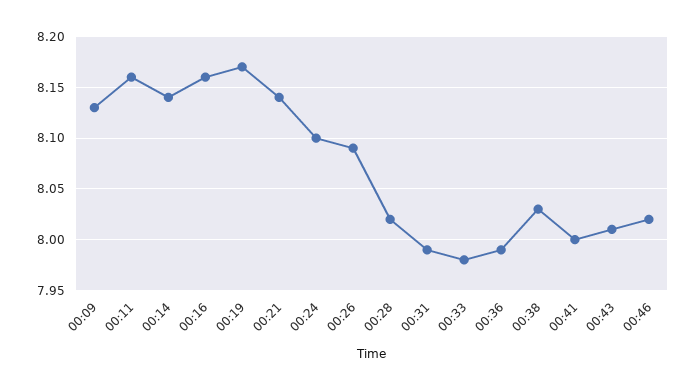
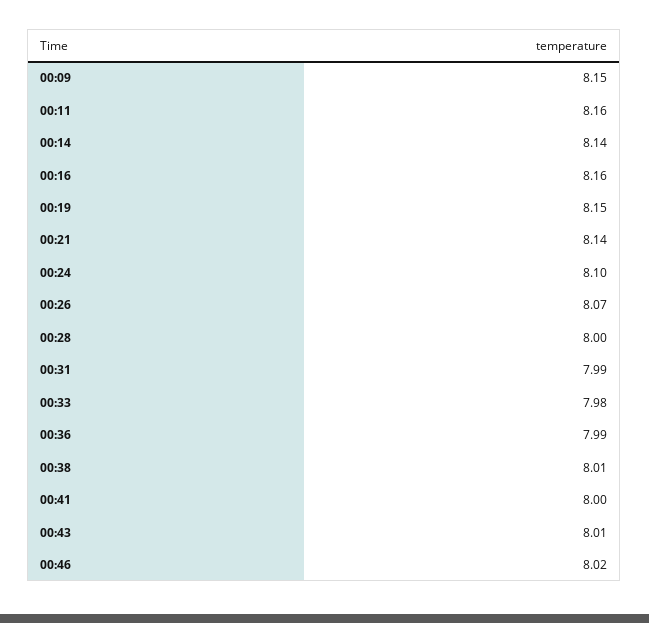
  {
-   "00:09": 8.13,
+   "00:09": 8.15,
    "00:11": 8.16,
    "00:14": 8.14,
    "00:16": 8.16,
-   "00:19": 8.17,
+   "00:19": 8.15,
    "00:21": 8.14,
    "00:24": 8.1,
-   "00:26": 8.09,
+   "00:26": 8.07,
-   "00:28": 8.02,
+   "00:28": 8,
    "00:31": 7.99,
    "00:33": 7.98,
    "00:36": 7.99,
-   "00:38": 8.03,
+   "00:38": 8.01,
    "00:41": 8,
    "00:43": 8.01,
    "00:46": 8.02
  }

